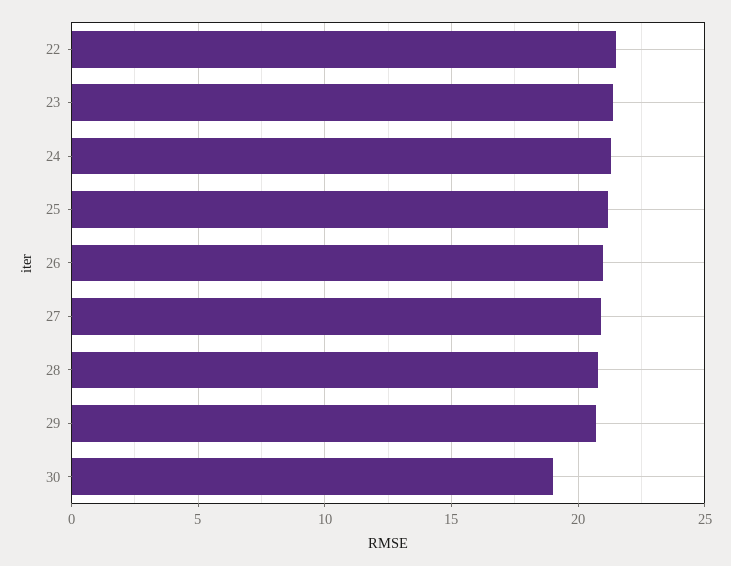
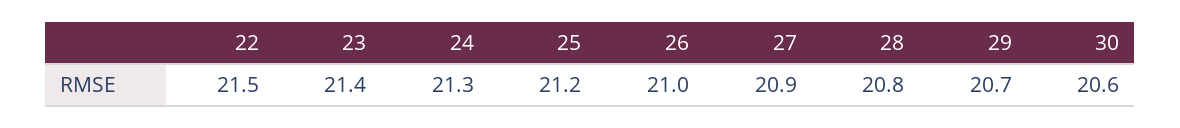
  {
    "22": 21.5,
    "23": 21.4,
    "24": 21.3,
    "25": 21.2,
    "26": 21,
    "27": 20.9,
    "28": 20.8,
    "29": 20.7,
-   "30": 19
+   "30": 20.6
  }

